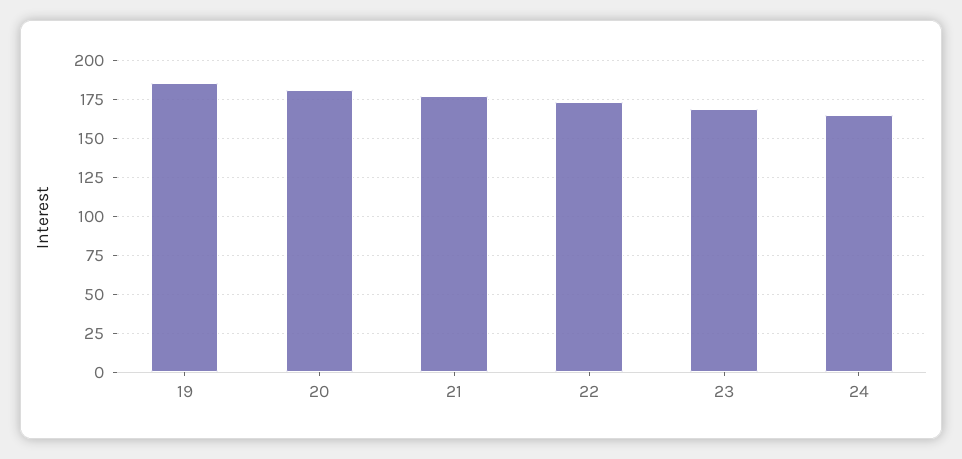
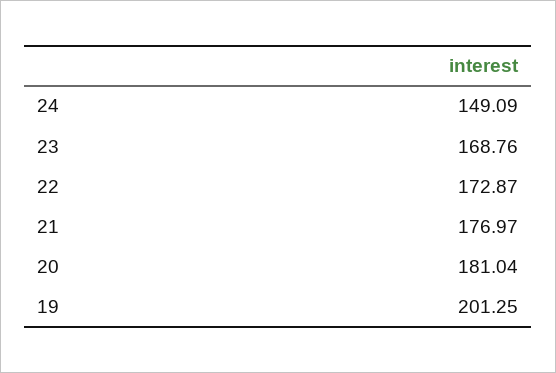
  {
-   "19": 185,
+   "19": 201.25,
    "20": 181.04,
    "21": 176.97,
    "22": 172.87,
    "23": 168.76,
-   "24": 165
+   "24": 149.09
  }

